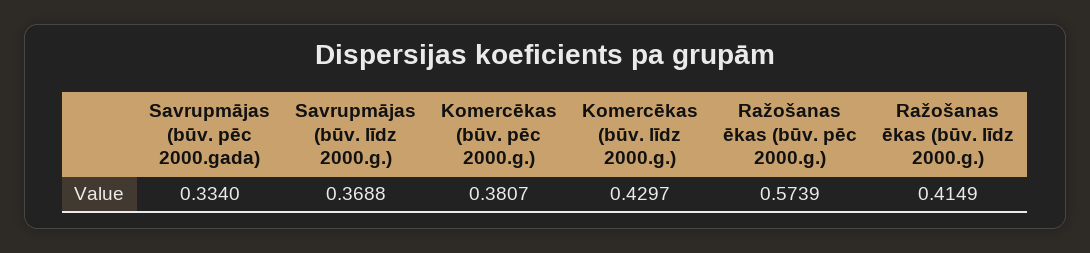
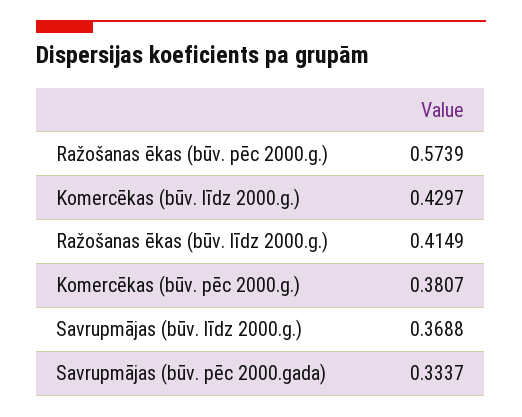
  {
-   "Savrupmājas (būv. pēc 2000.gada)": 0.334,
+   "Savrupmājas (būv. pēc 2000.gada)": 0.3337,
    "Savrupmājas (būv. līdz 2000.g.)": 0.3688,
    "Komercēkas (būv. pēc 2000.g.)": 0.3807,
    "Komercēkas (būv. līdz 2000.g.)": 0.4297,
    "Ražošanas ēkas (būv. pēc 2000.g.)": 0.5739,
    "Ražošanas ēkas (būv. līdz 2000.g.)": 0.4149
  }

